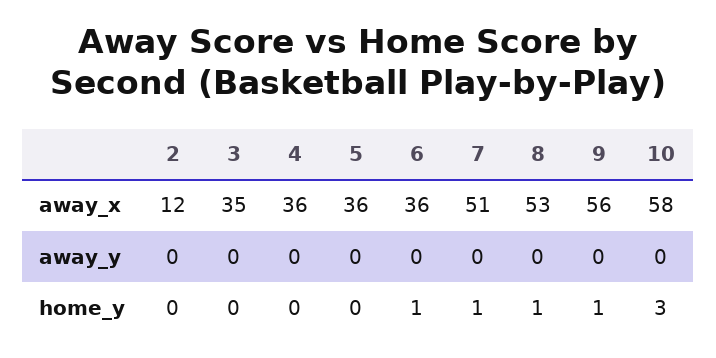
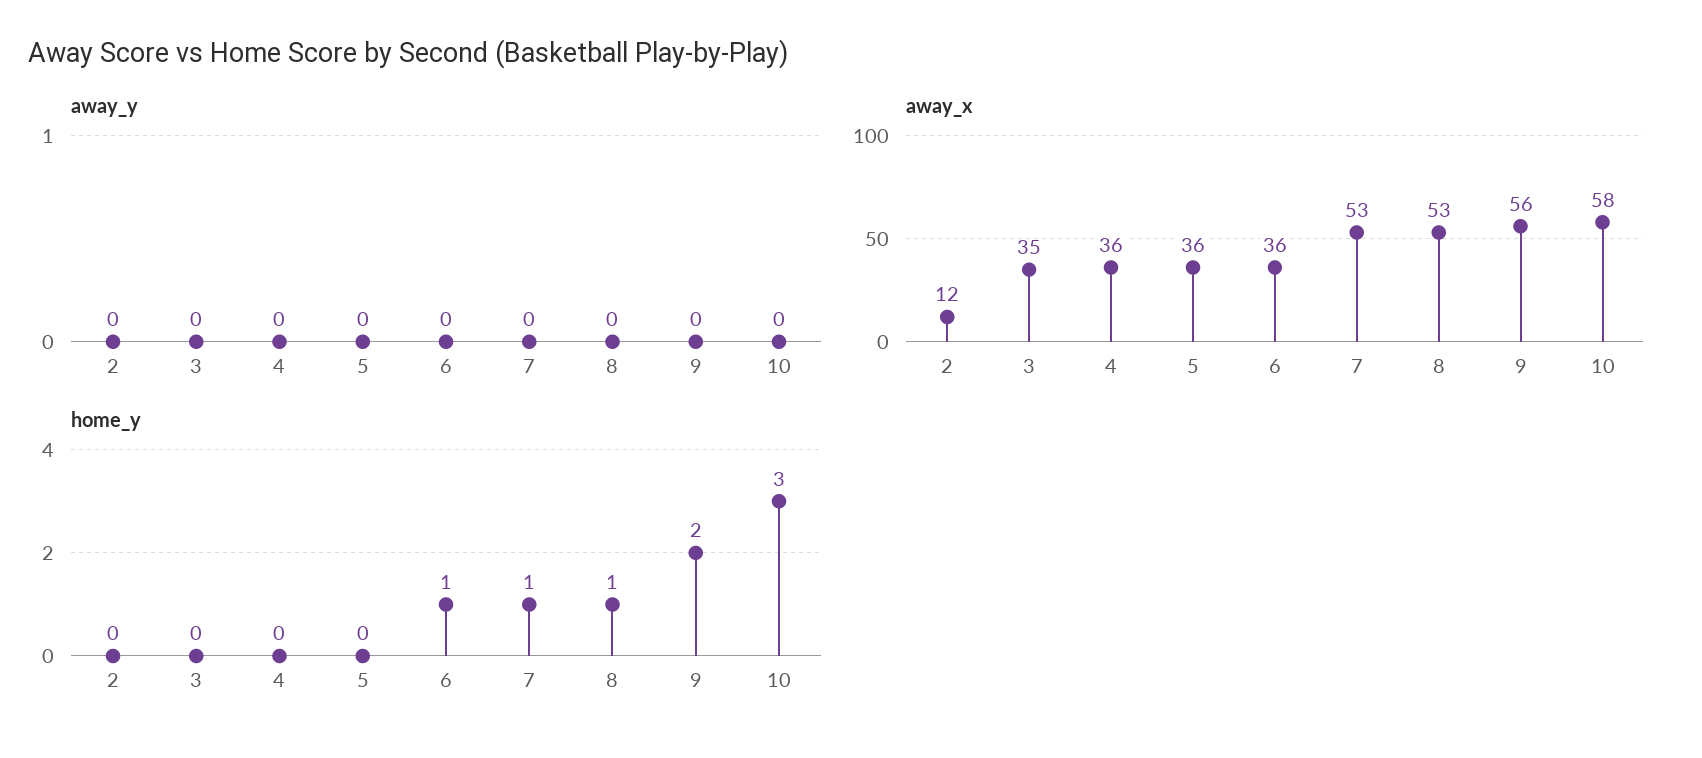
  {
    "away_x": {
      "2": 12,
      "3": 35,
      "4": 36,
      "5": 36,
      "6": 36,
-     "7": 51,
+     "7": 53,
      "8": 53,
      "9": 56,
      "10": 58
    },
    "away_y": {
      "2": 0,
      "3": 0,
      "4": 0,
      "5": 0,
      "6": 0,
      "7": 0,
      "8": 0,
      "9": 0,
      "10": 0
    },
    "home_y": {
      "2": 0,
      "3": 0,
      "4": 0,
      "5": 0,
      "6": 1,
      "7": 1,
      "8": 1,
-     "9": 1,
+     "9": 2,
      "10": 3
    }
  }

